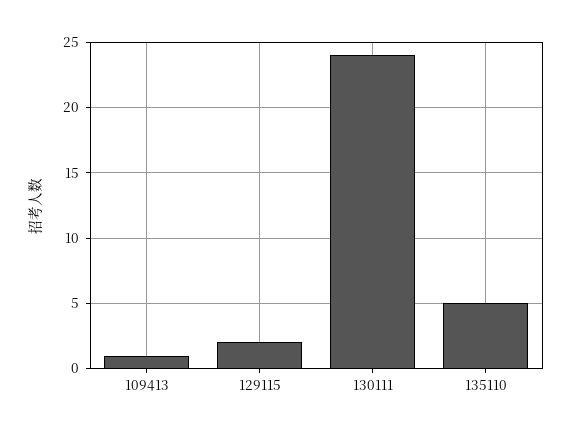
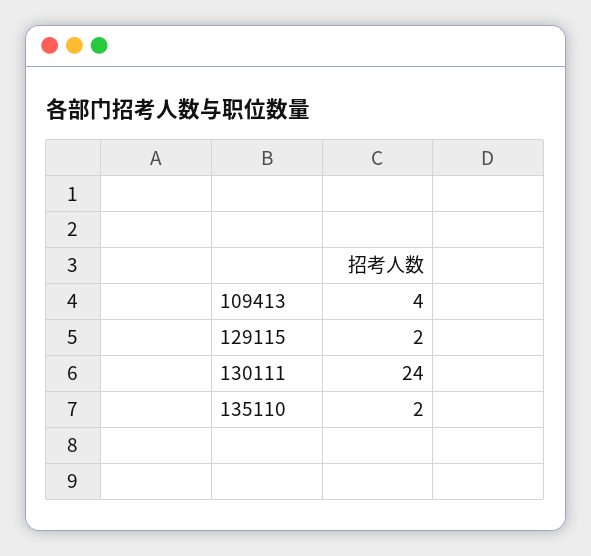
  {
-   "109413": 1,
+   "109413": 4,
    "129115": 2,
    "130111": 24,
-   "135110": 5
+   "135110": 2
  }

